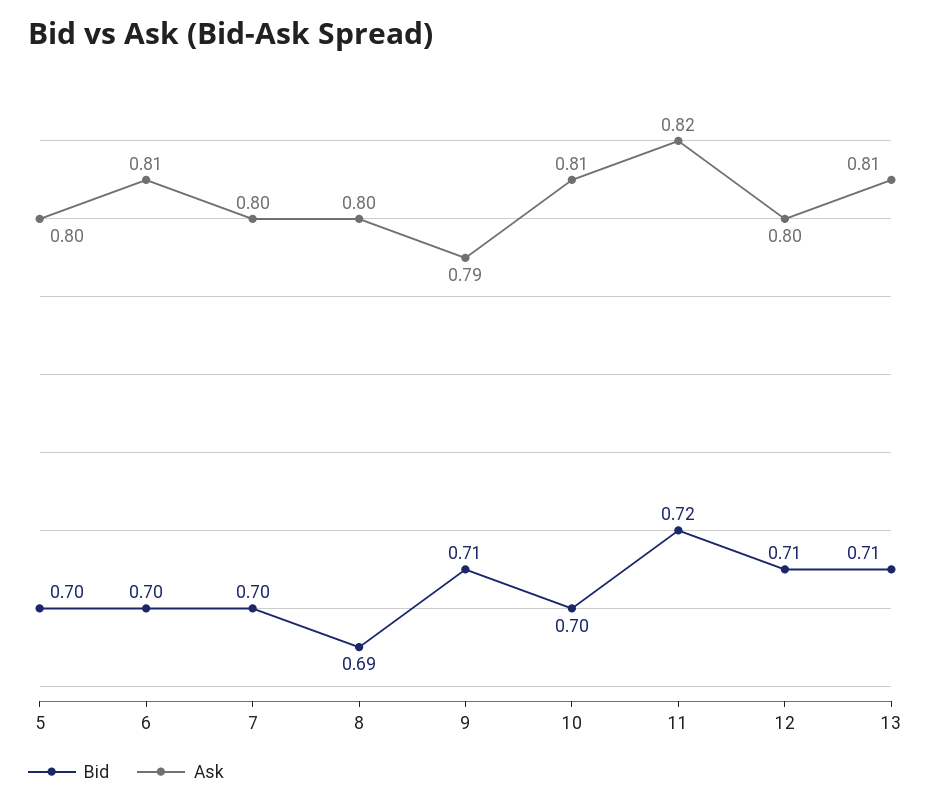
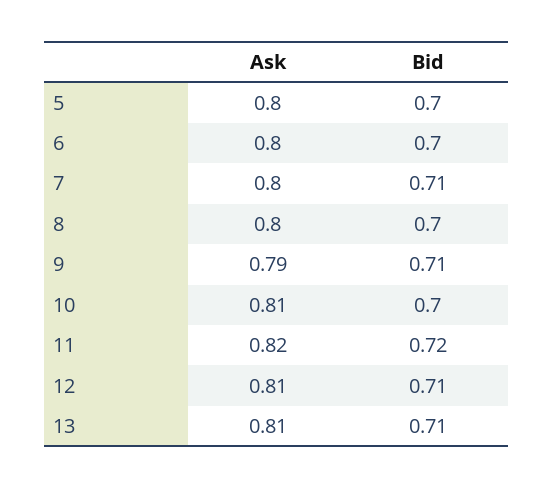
  {
    "Bid": {
      "5": 0.7,
      "6": 0.7,
-     "7": 0.7,
+     "7": 0.71,
-     "8": 0.69,
+     "8": 0.7,
      "9": 0.71,
      "10": 0.7,
      "11": 0.72,
      "12": 0.71,
      "13": 0.71
    },
    "Ask": {
      "5": 0.8,
-     "6": 0.81,
+     "6": 0.8,
      "7": 0.8,
      "8": 0.8,
      "9": 0.79,
      "10": 0.81,
      "11": 0.82,
-     "12": 0.8,
+     "12": 0.81,
      "13": 0.81
    }
  }

